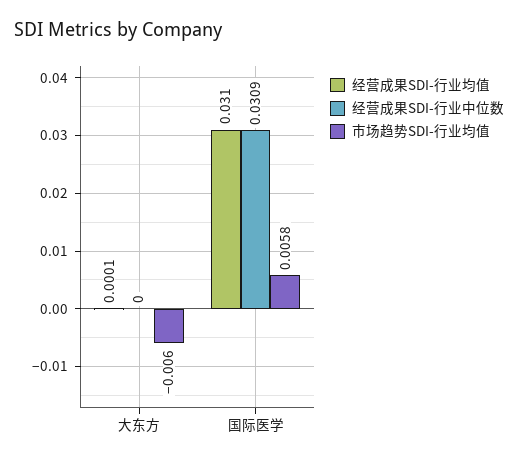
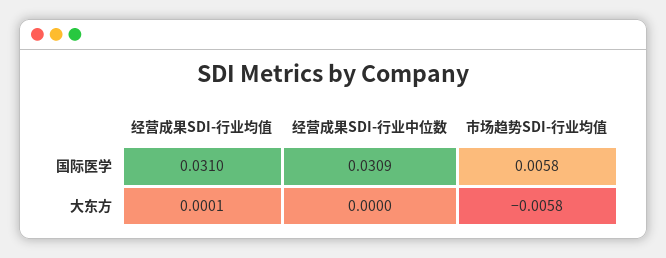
  {
    "经营成果SDI-行业均值": {
      "大东方": 0.0001,
      "国际医学": 0.031
    },
    "经营成果SDI-行业中位数": {
      "大东方": 0,
      "国际医学": 0.0309
    },
    "市场趋势SDI-行业均值": {
-     "大东方": -0.006,
+     "大东方": -0.0058,
      "国际医学": 0.0058
    }
  }

